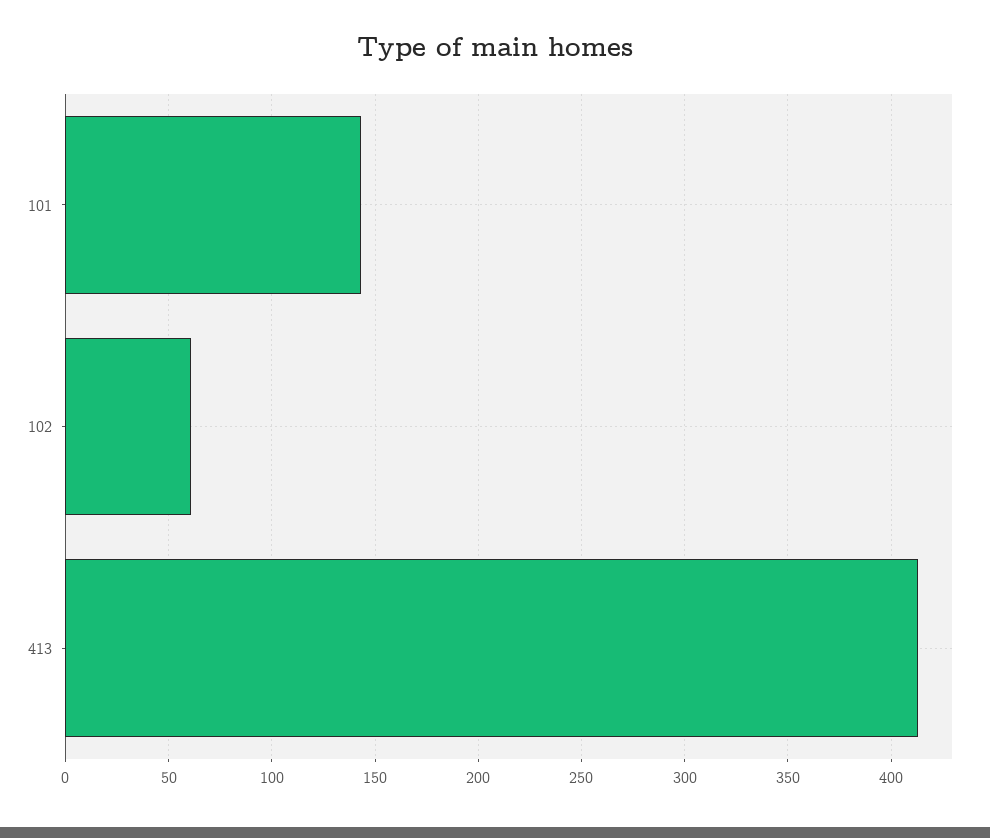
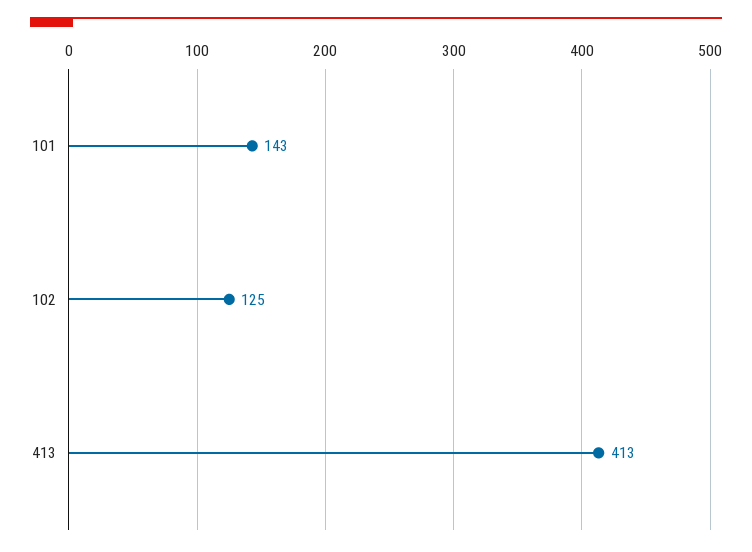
  {
    "101": 143,
-   "102": 60,
+   "102": 125,
    "413": 413
  }

